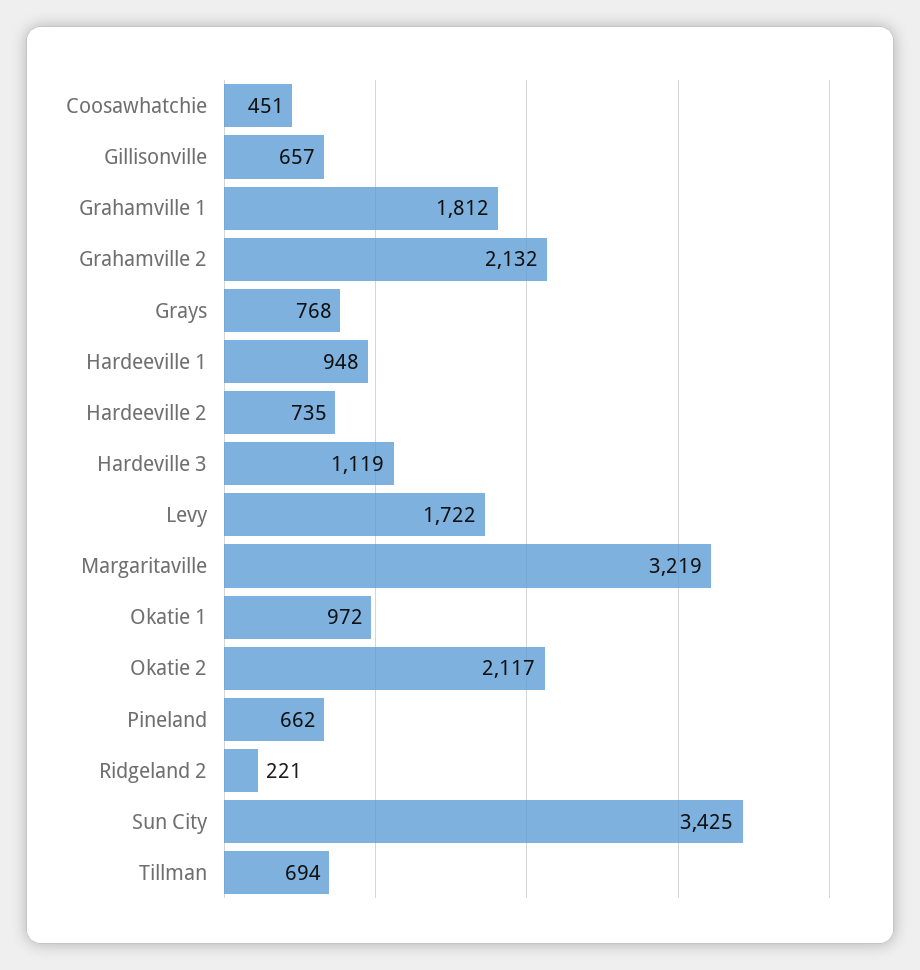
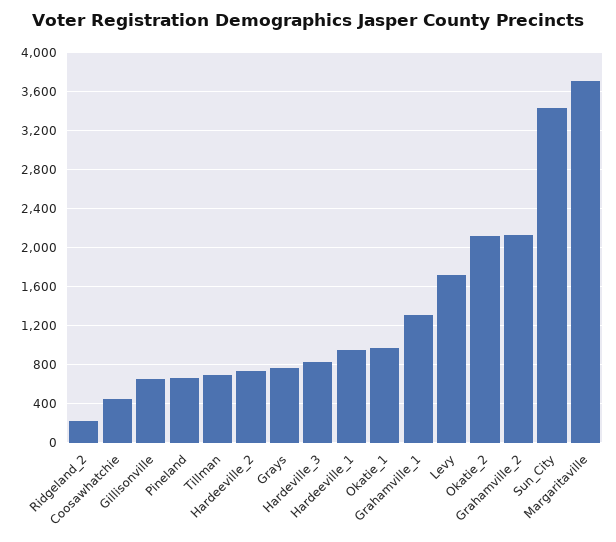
  {
    "Coosawhatchie": 451,
    "Gillisonville": 657,
-   "Grahamville 1": 1812,
+   "Grahamville 1": 1300,
    "Grahamville 2": 2132,
    "Grays": 768,
    "Hardeeville 1": 948,
    "Hardeeville 2": 735,
-   "Hardeville 3": 1119,
+   "Hardeville 3": 800,
    "Levy": 1722,
-   "Margaritaville": 3219,
+   "Margaritaville": 3700,
    "Okatie 1": 972,
    "Okatie 2": 2117,
    "Pineland": 662,
    "Ridgeland 2": 221,
    "Sun City": 3425,
    "Tillman": 694
  }

